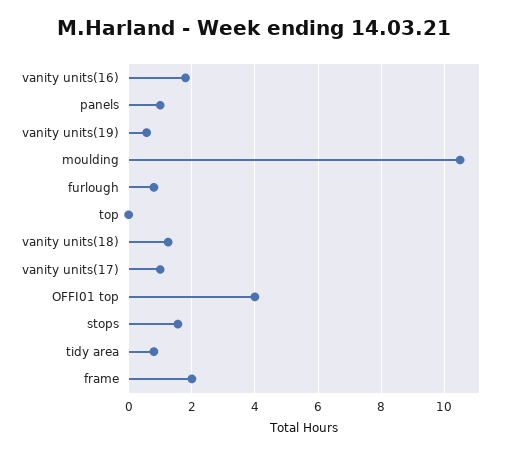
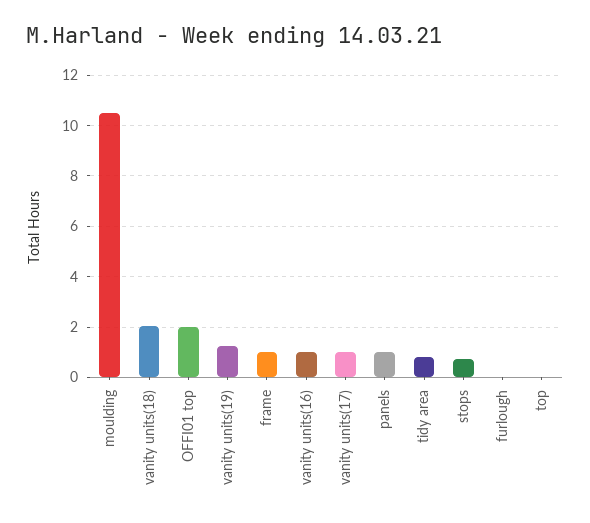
  {
-   "vanity units(16)": 1.8,
+   "vanity units(16)": 1,
    "panels": 1,
-   "vanity units(19)": 0.6,
+   "vanity units(19)": 1.25,
    "moulding": 10.6,
-   "furlough": 0.8,
+   "furlough": 0,
    "top": 0,
-   "vanity units(18)": 1.2,
+   "vanity units(18)": 2,
    "vanity units(17)": 1,
-   "OFFI01 top": 4,
+   "OFFI01 top": 2,
-   "stops": 1.6,
+   "stops": 0.75,
    "tidy area": 0.8,
-   "frame": 2
+   "frame": 1
  }

